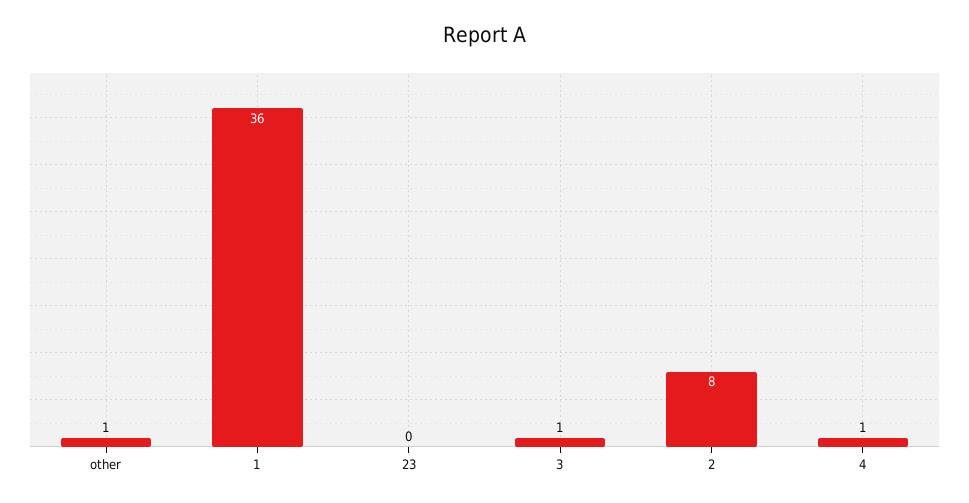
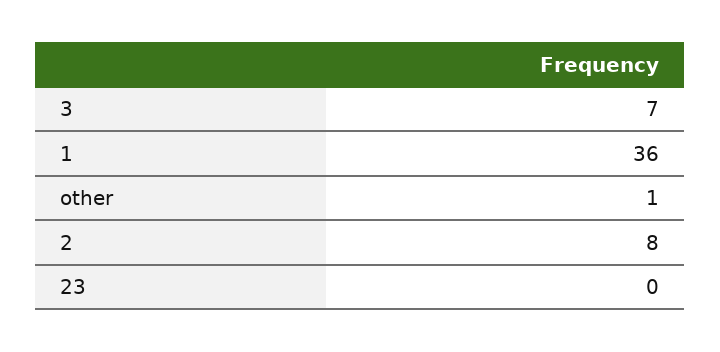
  {
    "other": 1,
    "1": 36,
    "23": 0,
-   "3": 1,
+   "3": 7,
-   "2": 8,
+   "2": 8
-   "4": 1
  }

